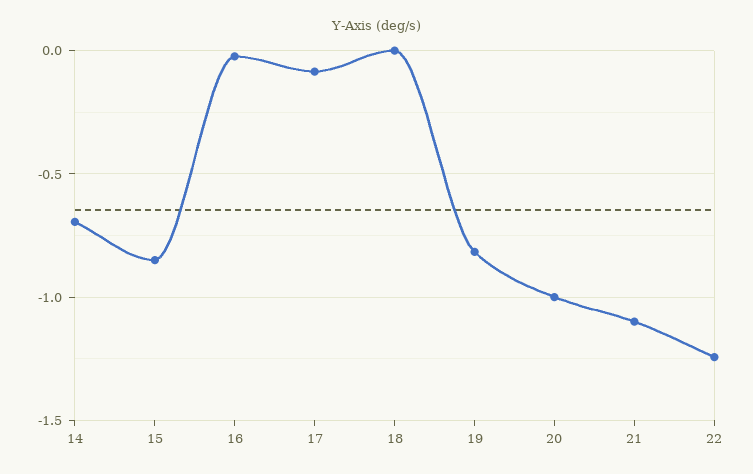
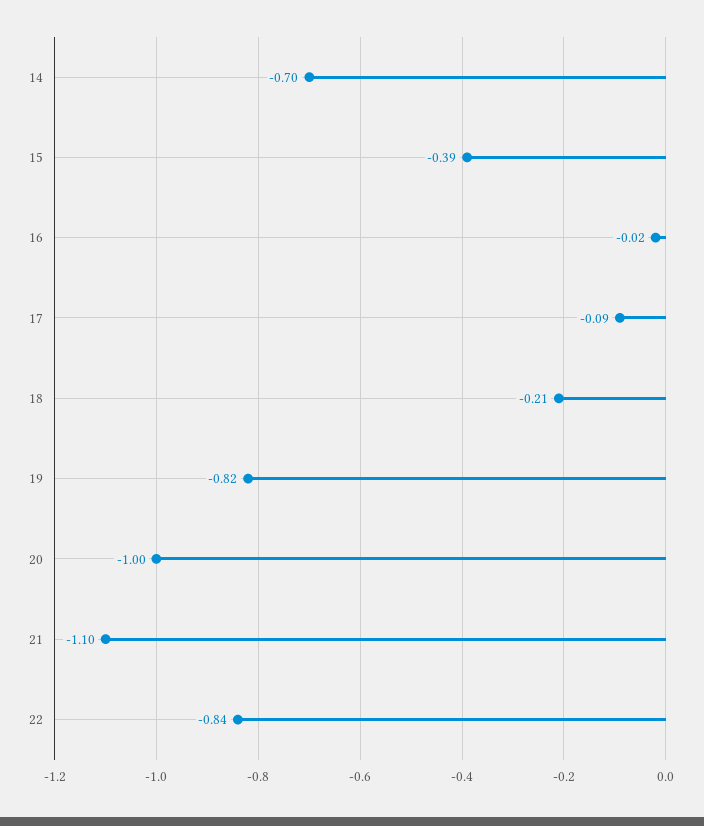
  {
    "14": -0.7,
-   "15": -0.85,
+   "15": -0.39,
    "16": -0.02,
    "17": -0.09,
-   "18": 0,
+   "18": -0.21,
    "19": -0.82,
    "20": -1,
    "21": -1.1,
-   "22": -1.25
+   "22": -0.84
  }

